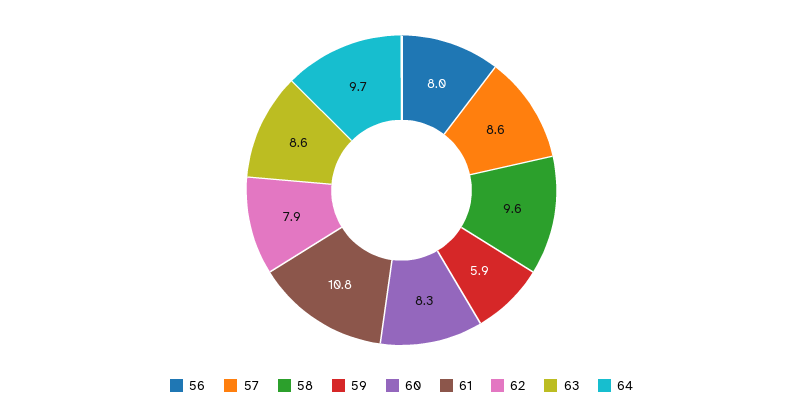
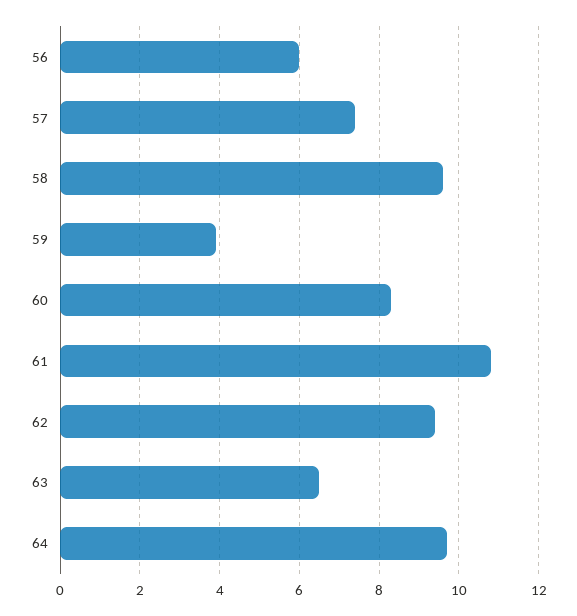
  {
-   "56": 8,
+   "56": 6,
-   "57": 8.6,
+   "57": 7.5,
    "58": 9.6,
-   "59": 5.9,
+   "59": 4,
    "60": 8.3,
    "61": 10.8,
-   "62": 7.9,
+   "62": 9.5,
-   "63": 8.6,
+   "63": 6.5,
    "64": 9.7
  }

